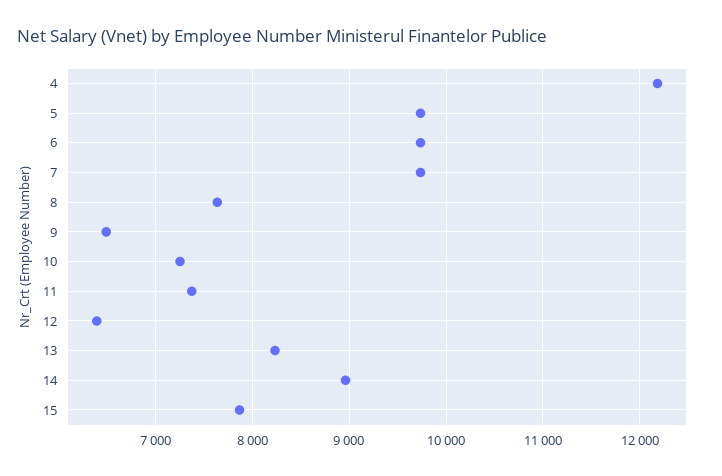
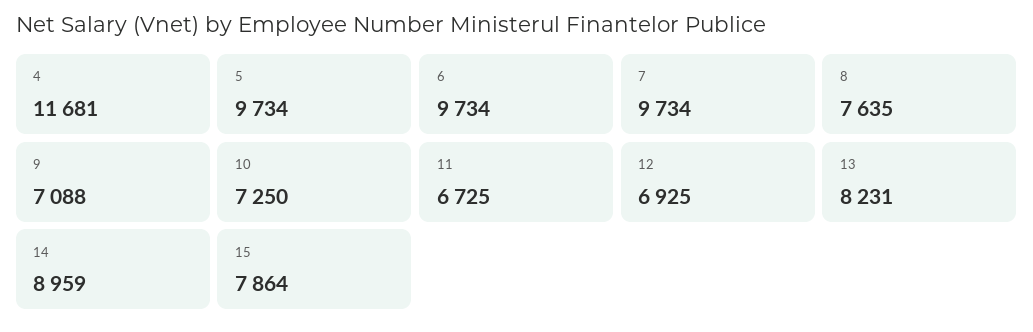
  {
-   "4": 12200,
+   "4": 11681,
    "5": 9734,
    "6": 9734,
    "7": 9734,
    "8": 7635,
-   "9": 6500,
+   "9": 7088,
    "10": 7250,
-   "11": 7400,
+   "11": 6725,
-   "12": 6400,
+   "12": 6925,
    "13": 8231,
    "14": 8959,
    "15": 7864
  }

